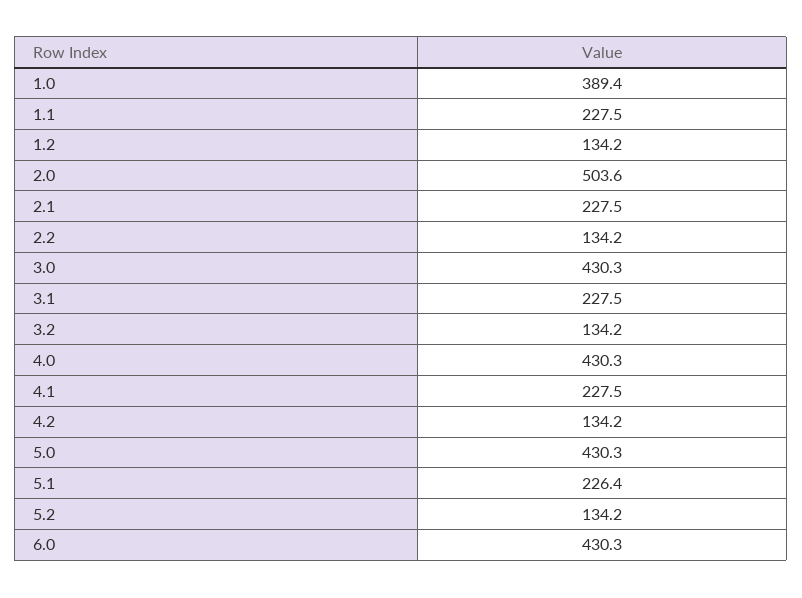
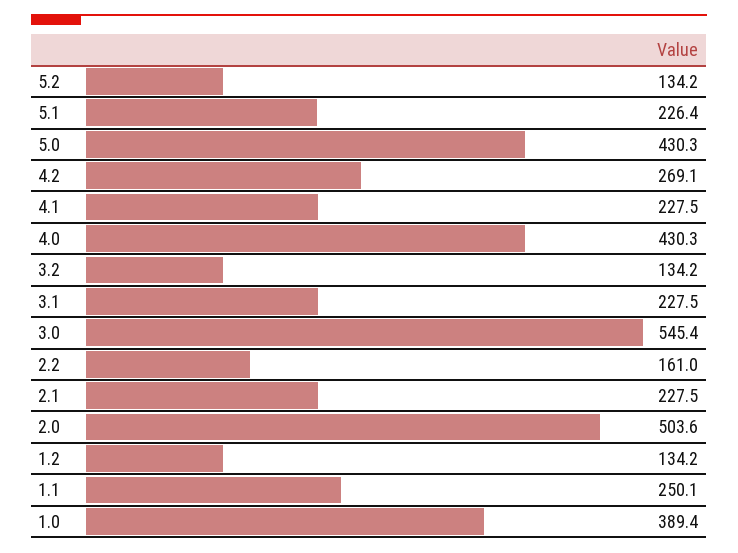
  {
    "1.0": 389.4,
-   "1.1": 227.5,
+   "1.1": 250.1,
    "1.2": 134.2,
    "2.0": 503.6,
    "2.1": 227.5,
-   "2.2": 134.2,
+   "2.2": 161,
-   "3.0": 430.3,
+   "3.0": 545.4,
    "3.1": 227.5,
    "3.2": 134.2,
    "4.0": 430.3,
    "4.1": 227.5,
-   "4.2": 134.2,
+   "4.2": 269.1,
    "5.0": 430.3,
    "5.1": 226.4,
-   "5.2": 134.2,
+   "5.2": 134.2
-   "6.0": 430.3
  }

